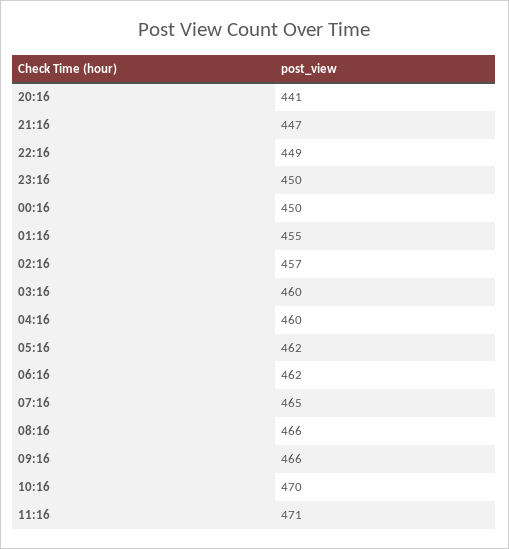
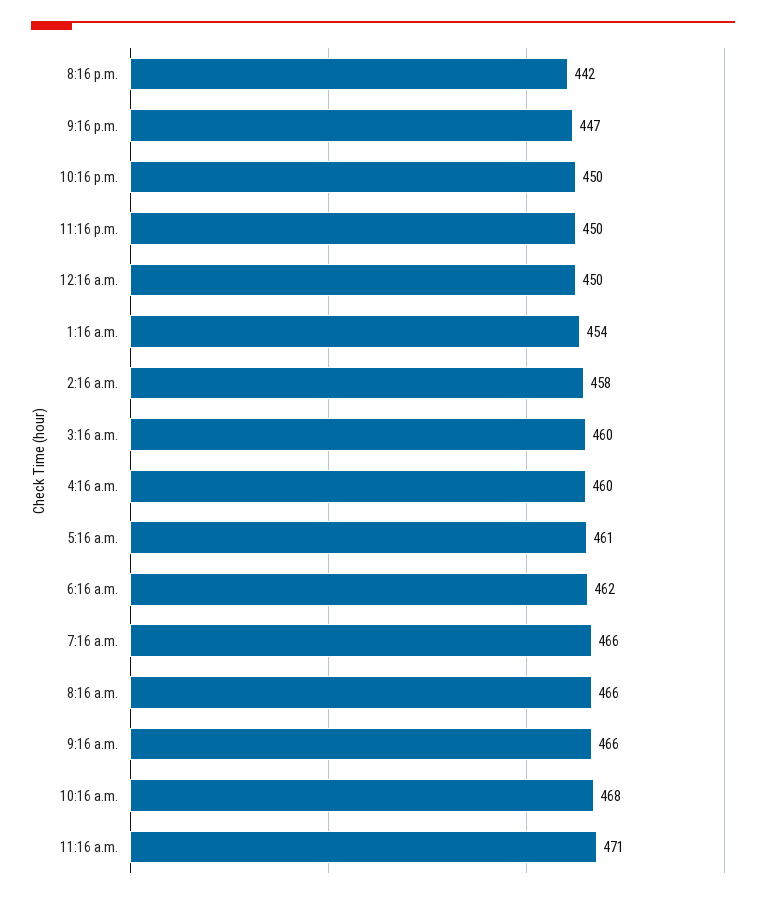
  {
-   "20:16": 441,
+   "20:16": 442,
    "21:16": 447,
-   "22:16": 449,
+   "22:16": 450,
    "23:16": 450,
    "00:16": 450,
-   "01:16": 455,
+   "01:16": 454,
-   "02:16": 457,
+   "02:16": 458,
    "03:16": 460,
    "04:16": 460,
-   "05:16": 462,
+   "05:16": 461,
    "06:16": 462,
-   "07:16": 465,
+   "07:16": 466,
    "08:16": 466,
    "09:16": 466,
-   "10:16": 470,
+   "10:16": 468,
    "11:16": 471
  }

